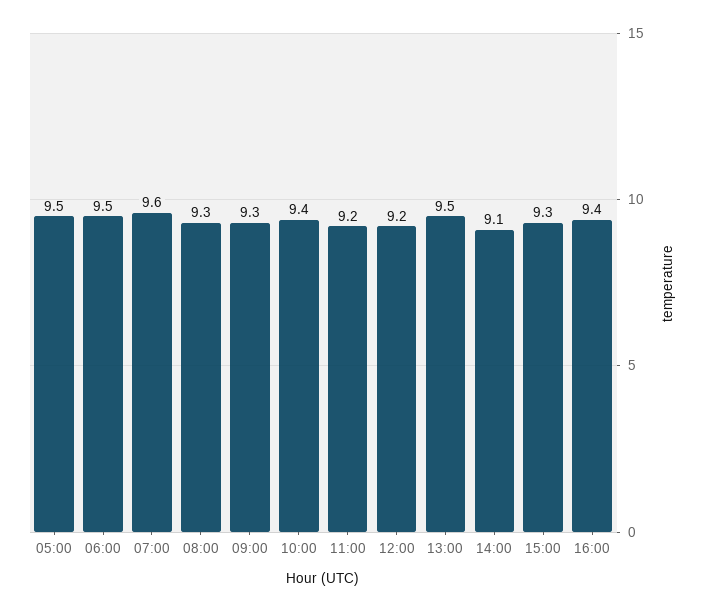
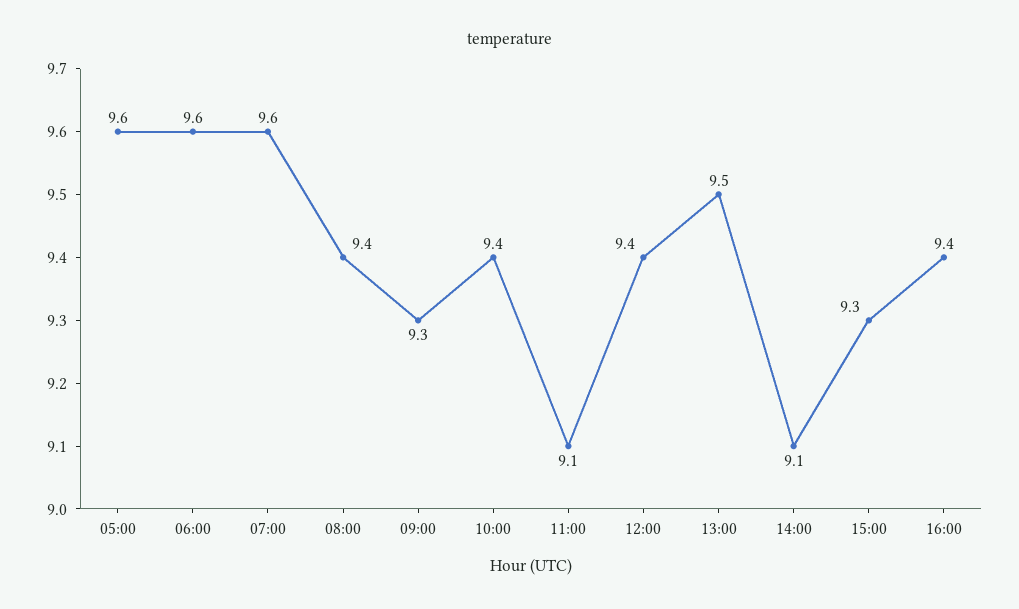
  {
-   "05:00": 9.5,
+   "05:00": 9.6,
-   "06:00": 9.5,
+   "06:00": 9.6,
    "07:00": 9.6,
-   "08:00": 9.3,
+   "08:00": 9.4,
    "09:00": 9.3,
    "10:00": 9.4,
-   "11:00": 9.2,
+   "11:00": 9.1,
-   "12:00": 9.2,
+   "12:00": 9.4,
    "13:00": 9.5,
    "14:00": 9.1,
    "15:00": 9.3,
    "16:00": 9.4
  }

